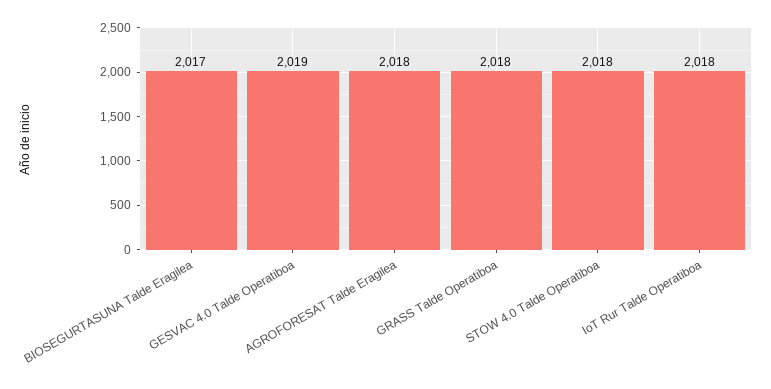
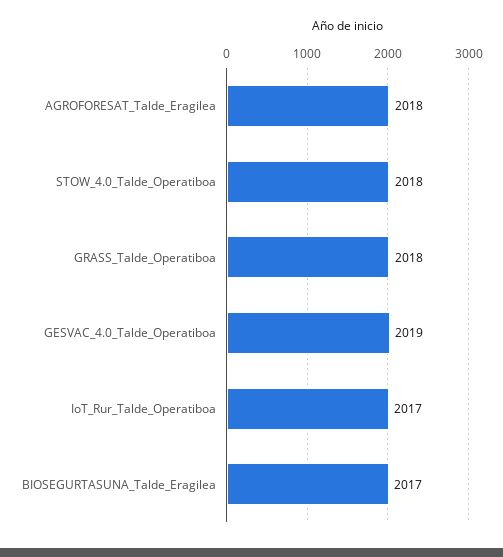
  {
    "BIOSEGURTASUNA Talde Eragilea": 2017,
    "GESVAC 4.0 Talde Operatiboa": 2019,
    "AGROFORESAT Talde Eragilea": 2018,
    "GRASS Talde Operatiboa": 2018,
    "STOW 4.0 Talde Operatiboa": 2018,
-   "IoT Rur Talde Operatiboa": 2018
+   "IoT Rur Talde Operatiboa": 2017
  }

